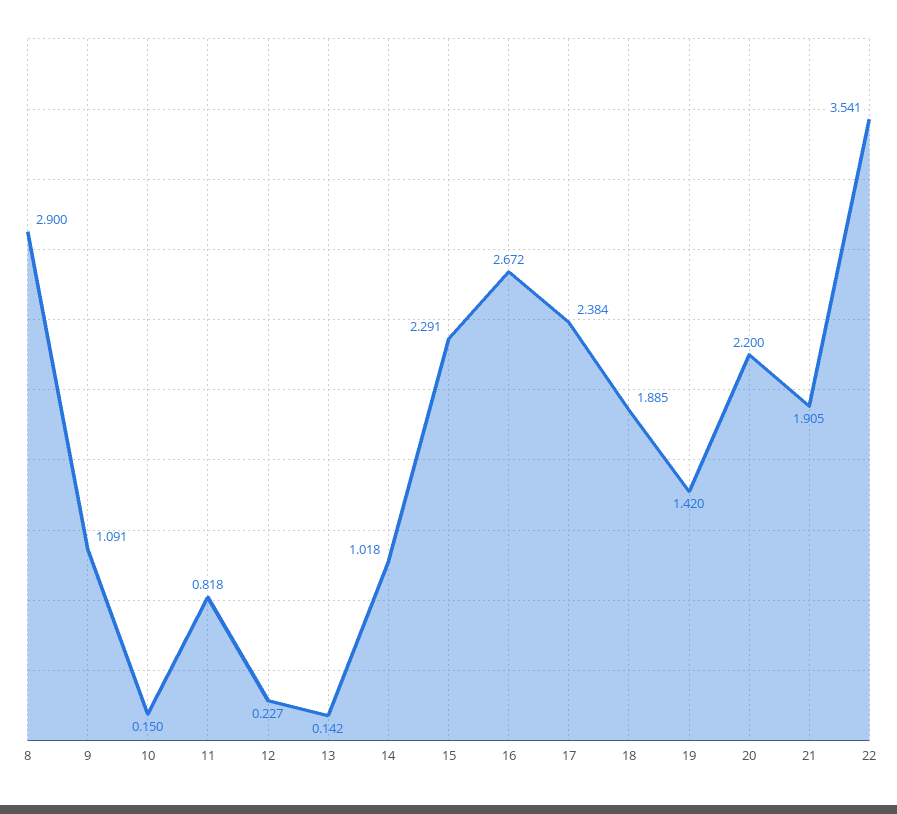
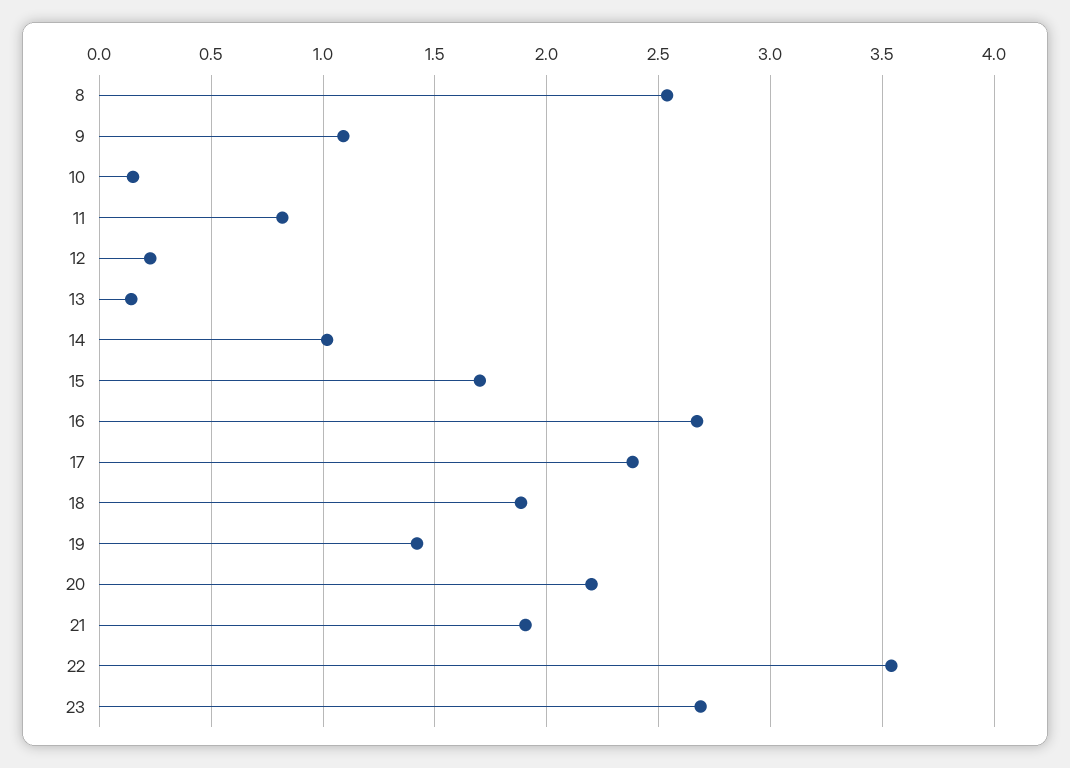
  {
-   "8": 2.9,
+   "8": 2.55,
    "9": 1.091,
    "10": 0.15,
    "11": 0.818,
    "12": 0.227,
    "13": 0.142,
    "14": 1.018,
-   "15": 2.291,
+   "15": 1.7,
    "16": 2.672,
    "17": 2.384,
    "18": 1.885,
    "19": 1.42,
    "20": 2.2,
    "21": 1.905,
-   "22": 3.541
+   "22": 3.541,
+   "23": 2.7
  }

